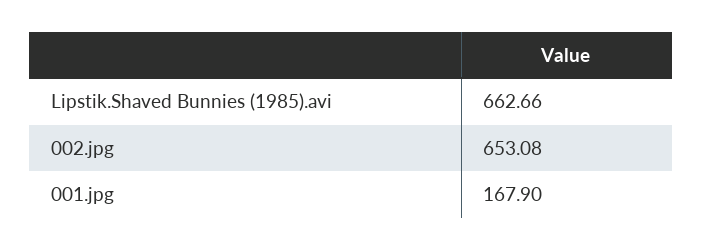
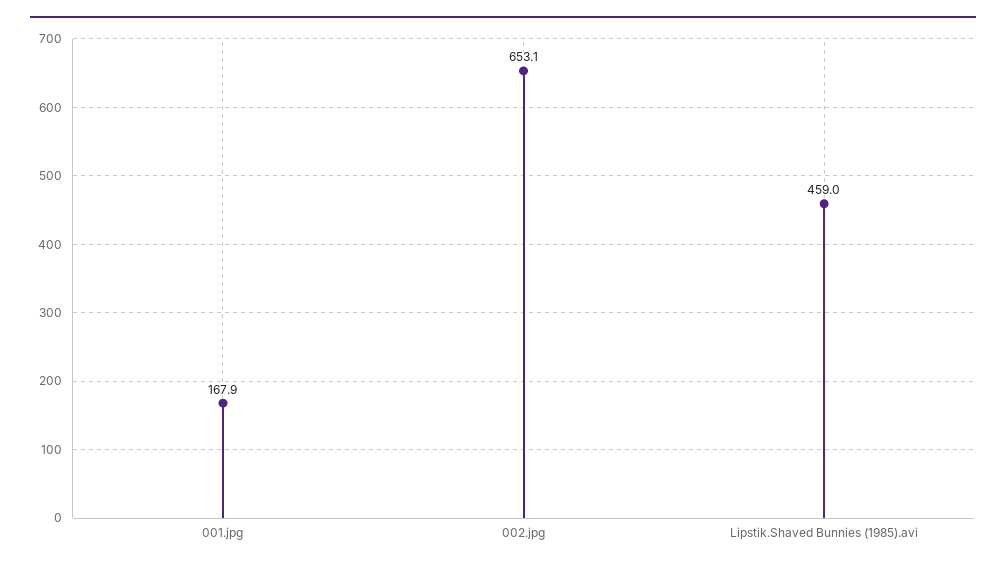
  {
-   "Lipstik.Shaved Bunnies (1985).avi": 662.66,
+   "Lipstik.Shaved Bunnies (1985).avi": 459,
    "002.jpg": 653.08,
    "001.jpg": 167.9
  }

